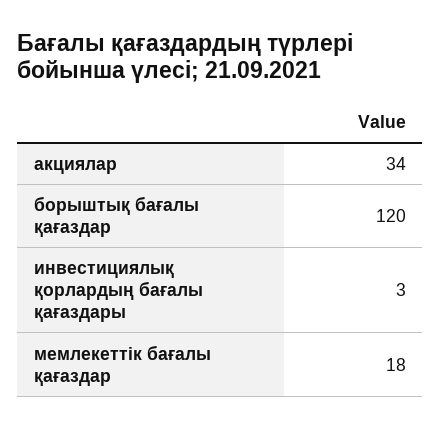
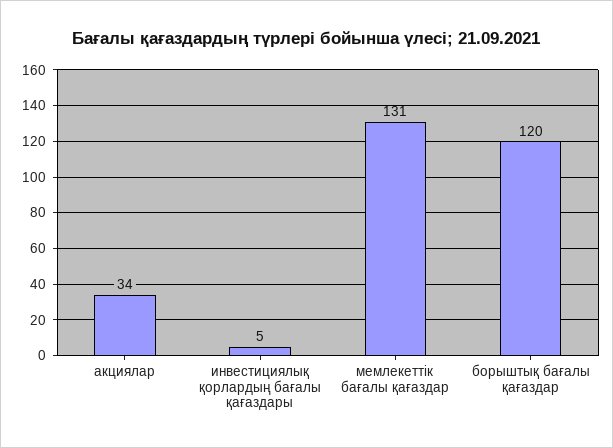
  {
    "акциялар": 34,
    "борыштық бағалы қағаздар": 120,
-   "инвестициялық қорлардың бағалы қағаздары": 3,
+   "инвестициялық қорлардың бағалы қағаздары": 5,
-   "мемлекеттік бағалы қағаздар": 18
+   "мемлекеттік бағалы қағаздар": 131
  }

